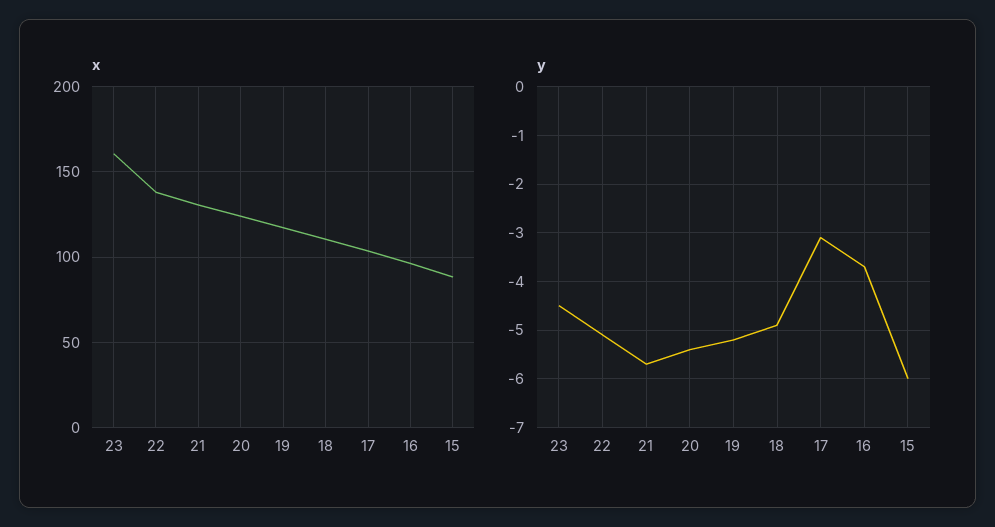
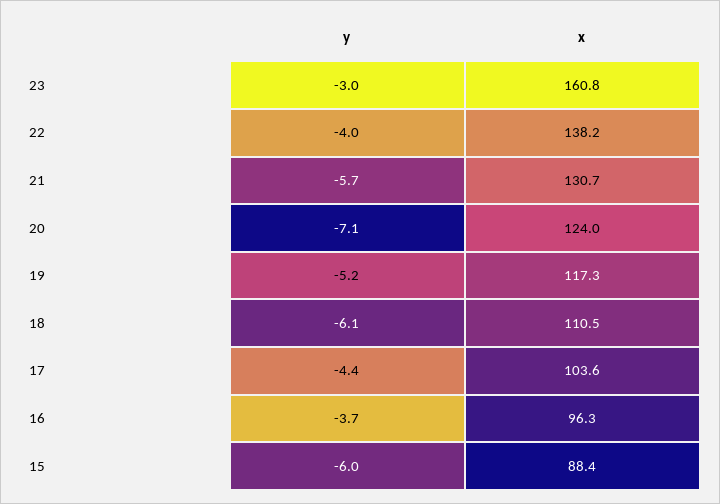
  {
    "x": {
      "23": 160.8,
      "22": 138.2,
      "21": 130.7,
      "20": 124,
      "19": 117.3,
      "18": 110.5,
      "17": 103.6,
      "16": 96.3,
      "15": 88.4
    },
    "y": {
-     "23": -4.5,
+     "23": -3,
-     "22": -5,
+     "22": -4,
      "21": -5.7,
-     "20": -5.5,
+     "20": -7.1,
      "19": -5.2,
-     "18": -5,
+     "18": -6.1,
-     "17": -3,
+     "17": -4.4,
      "16": -3.7,
      "15": -6
    }
  }

